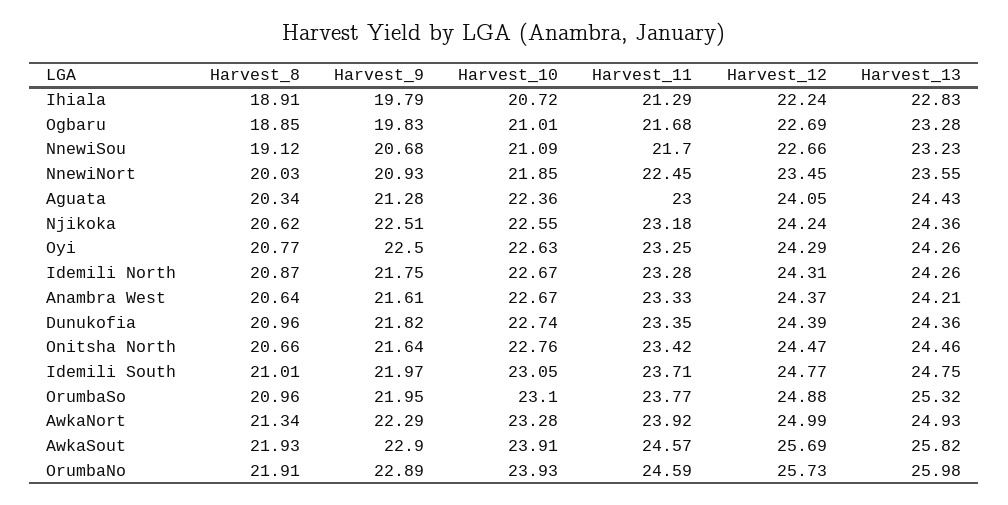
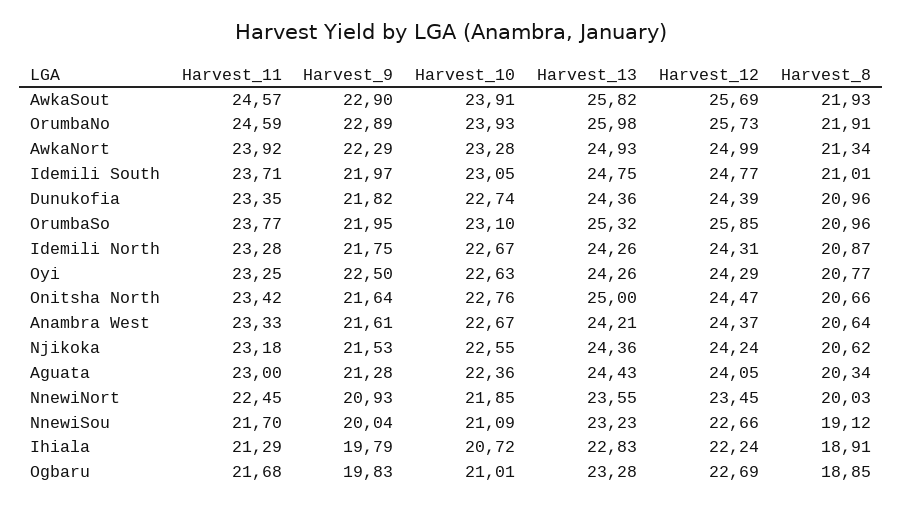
  {
    "Harvest_8": {
      "Ihiala": 18.91,
      "Ogbaru": 18.85,
      "NnewiSou": 19.12,
      "NnewiNort": 20.03,
      "Aguata": 20.34,
      "Njikoka": 20.62,
      "Oyi": 20.77,
      "Idemili North": 20.87,
      "Anambra West": 20.64,
      "Dunukofia": 20.96,
      "Onitsha North": 20.66,
      "Idemili South": 21.01,
      "OrumbaSo": 20.96,
      "AwkaNort": 21.34,
      "AwkaSout": 21.93,
      "OrumbaNo": 21.91
    },
    "Harvest_9": {
      "Ihiala": 19.79,
      "Ogbaru": 19.83,
-     "NnewiSou": 20.68,
+     "NnewiSou": 20.04,
      "NnewiNort": 20.93,
      "Aguata": 21.28,
-     "Njikoka": 22.51,
+     "Njikoka": 21.53,
      "Oyi": 22.5,
      "Idemili North": 21.75,
      "Anambra West": 21.61,
      "Dunukofia": 21.82,
      "Onitsha North": 21.64,
      "Idemili South": 21.97,
      "OrumbaSo": 21.95,
      "AwkaNort": 22.29,
      "AwkaSout": 22.9,
      "OrumbaNo": 22.89
    },
    "Harvest_10": {
      "Ihiala": 20.72,
      "Ogbaru": 21.01,
      "NnewiSou": 21.09,
      "NnewiNort": 21.85,
      "Aguata": 22.36,
      "Njikoka": 22.55,
      "Oyi": 22.63,
      "Idemili North": 22.67,
      "Anambra West": 22.67,
      "Dunukofia": 22.74,
      "Onitsha North": 22.76,
      "Idemili South": 23.05,
      "OrumbaSo": 23.1,
      "AwkaNort": 23.28,
      "AwkaSout": 23.91,
      "OrumbaNo": 23.93
    },
    "Harvest_11": {
      "Ihiala": 21.29,
      "Ogbaru": 21.68,
      "NnewiSou": 21.7,
      "NnewiNort": 22.45,
      "Aguata": 23,
      "Njikoka": 23.18,
      "Oyi": 23.25,
      "Idemili North": 23.28,
      "Anambra West": 23.33,
      "Dunukofia": 23.35,
      "Onitsha North": 23.42,
      "Idemili South": 23.71,
      "OrumbaSo": 23.77,
      "AwkaNort": 23.92,
      "AwkaSout": 24.57,
      "OrumbaNo": 24.59
    },
    "Harvest_12": {
      "Ihiala": 22.24,
      "Ogbaru": 22.69,
      "NnewiSou": 22.66,
      "NnewiNort": 23.45,
      "Aguata": 24.05,
      "Njikoka": 24.24,
      "Oyi": 24.29,
      "Idemili North": 24.31,
      "Anambra West": 24.37,
      "Dunukofia": 24.39,
      "Onitsha North": 24.47,
      "Idemili South": 24.77,
-     "OrumbaSo": 24.88,
+     "OrumbaSo": 25.85,
      "AwkaNort": 24.99,
      "AwkaSout": 25.69,
      "OrumbaNo": 25.73
    },
    "Harvest_13": {
      "Ihiala": 22.83,
      "Ogbaru": 23.28,
      "NnewiSou": 23.23,
      "NnewiNort": 23.55,
      "Aguata": 24.43,
      "Njikoka": 24.36,
      "Oyi": 24.26,
      "Idemili North": 24.26,
      "Anambra West": 24.21,
      "Dunukofia": 24.36,
-     "Onitsha North": 24.46,
+     "Onitsha North": 25,
      "Idemili South": 24.75,
      "OrumbaSo": 25.32,
      "AwkaNort": 24.93,
      "AwkaSout": 25.82,
      "OrumbaNo": 25.98
    }
  }

